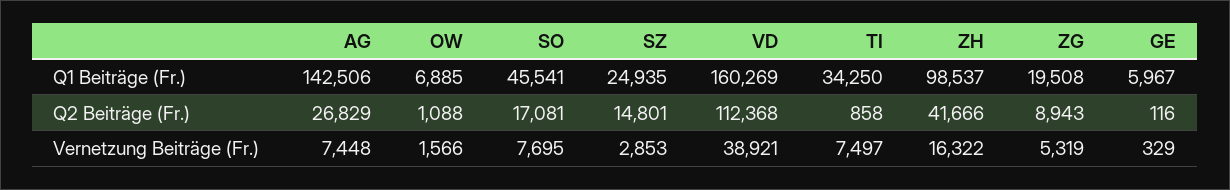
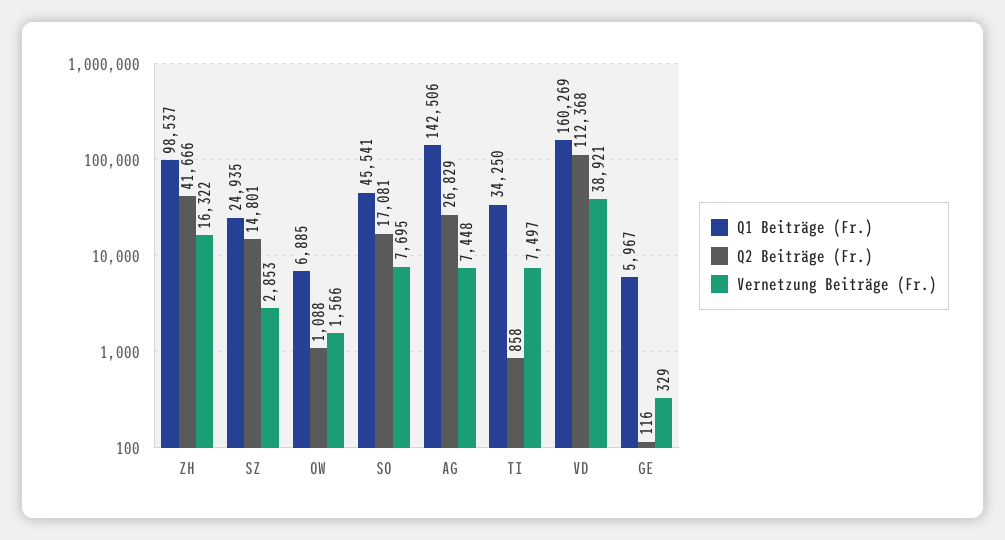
  {
    "Q1 Beiträge (Fr.)": {
      "AG": 142506,
      "OW": 6885,
      "SO": 45541,
      "SZ": 24935,
      "VD": 160269,
      "TI": 34250,
      "ZH": 98537,
-     "ZG": 19508,
      "GE": 5967
    },
    "Q2 Beiträge (Fr.)": {
      "AG": 26829,
      "OW": 1088,
      "SO": 17081,
      "SZ": 14801,
      "VD": 112368,
      "TI": 858,
      "ZH": 41666,
-     "ZG": 8943,
      "GE": 116
    },
    "Vernetzung Beiträge (Fr.)": {
      "AG": 7448,
      "OW": 1566,
      "SO": 7695,
      "SZ": 2853,
      "VD": 38921,
      "TI": 7497,
      "ZH": 16322,
-     "ZG": 5319,
      "GE": 329
    }
  }

